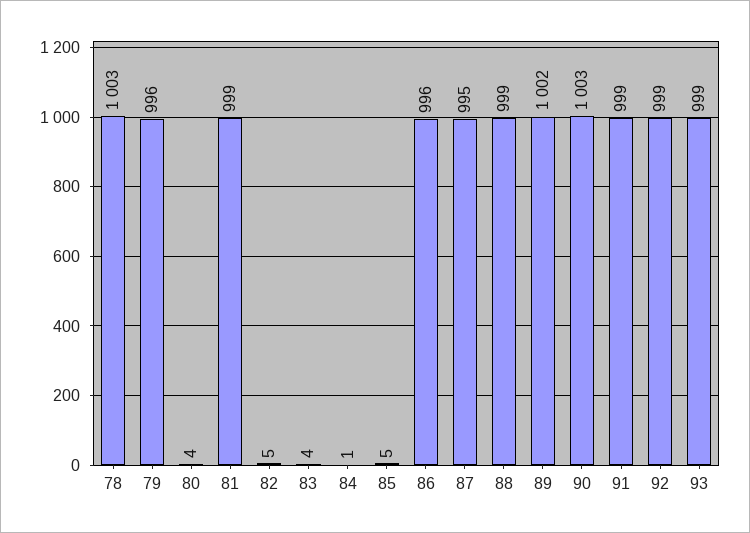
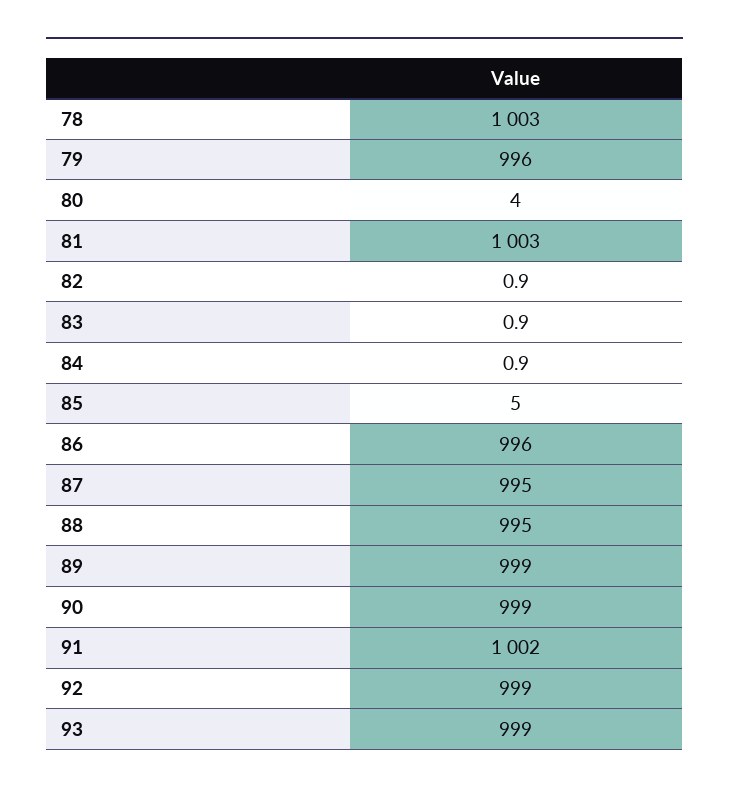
  {
    "78": 1003,
    "79": 996,
    "80": 4,
-   "81": 999,
+   "81": 1003,
-   "82": 5,
+   "82": 0.9,
-   "83": 4,
+   "83": 0.9,
    "84": 0.9,
    "85": 5,
    "86": 996,
    "87": 995,
-   "88": 999,
+   "88": 995,
-   "89": 1002,
+   "89": 999,
-   "90": 1003,
+   "90": 999,
-   "91": 999,
+   "91": 1002,
    "92": 999,
    "93": 999
  }

